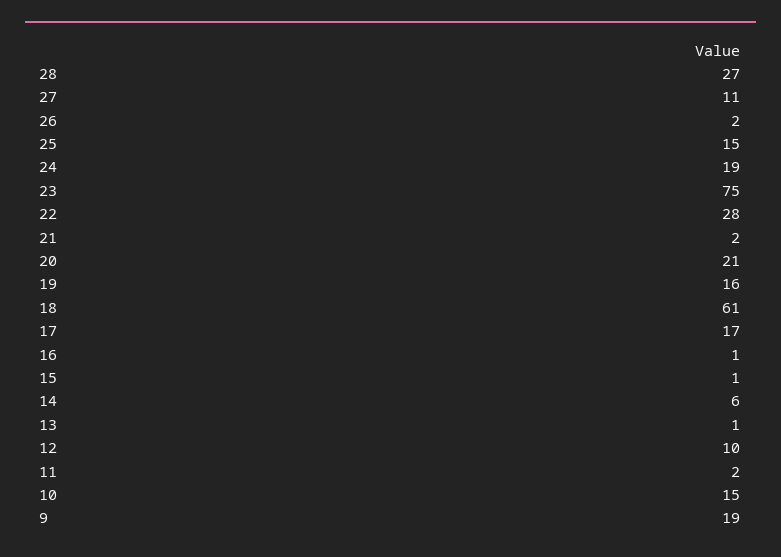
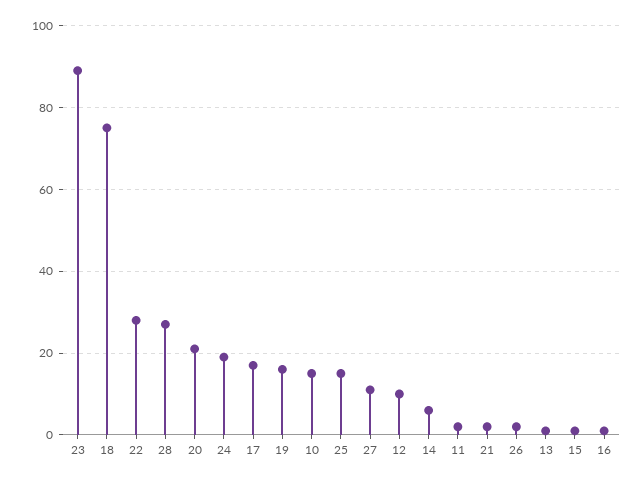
  {
    "28": 27,
    "27": 11,
    "26": 2,
    "25": 15,
    "24": 19,
-   "23": 75,
+   "23": 90,
    "22": 28,
    "21": 2,
    "20": 21,
    "19": 16,
-   "18": 61,
+   "18": 75,
    "17": 17,
    "16": 1,
    "15": 1,
    "14": 6,
    "13": 1,
    "12": 10,
    "11": 2,
-   "10": 15,
+   "10": 15
-   "9": 19
  }

